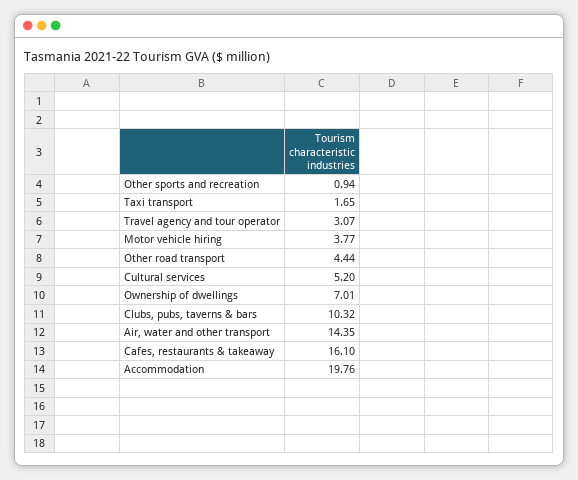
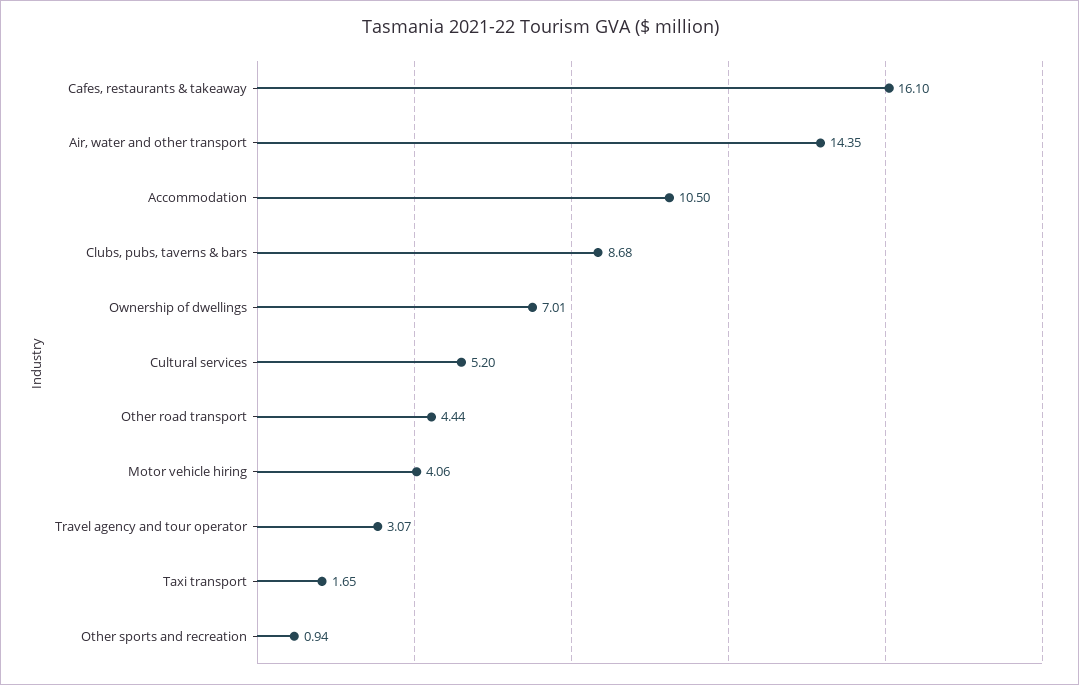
  {
    "Other sports and recreation": 0.94,
    "Taxi transport": 1.65,
    "Travel agency and tour operator": 3.07,
-   "Motor vehicle hiring": 3.77,
+   "Motor vehicle hiring": 4.06,
    "Other road transport": 4.44,
    "Cultural services": 5.2,
    "Ownership of dwellings": 7.01,
-   "Clubs, pubs, taverns & bars": 10.32,
+   "Clubs, pubs, taverns & bars": 8.68,
    "Air, water and other transport": 14.35,
    "Cafes, restaurants & takeaway": 16.1,
-   "Accommodation": 19.76
+   "Accommodation": 10.5
  }

